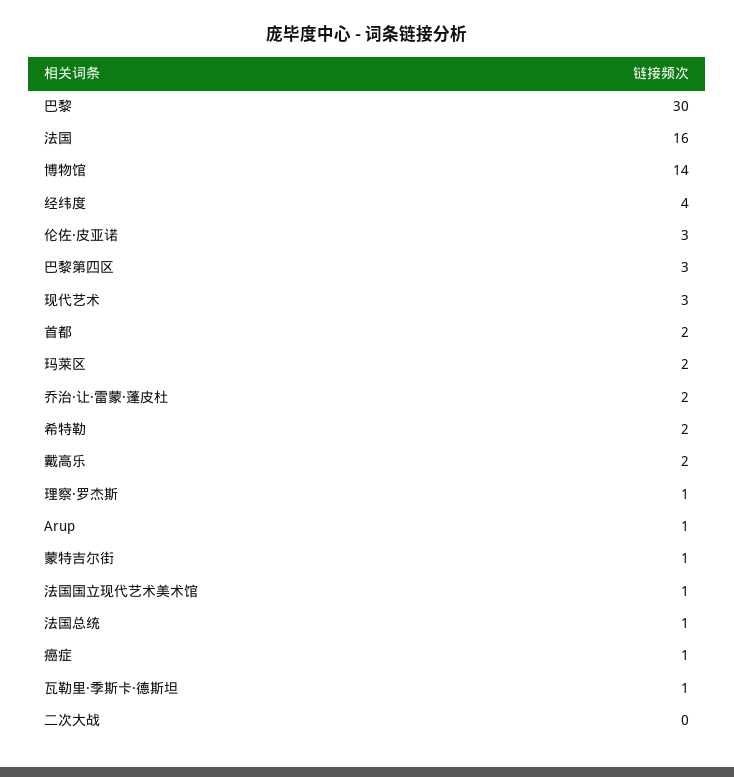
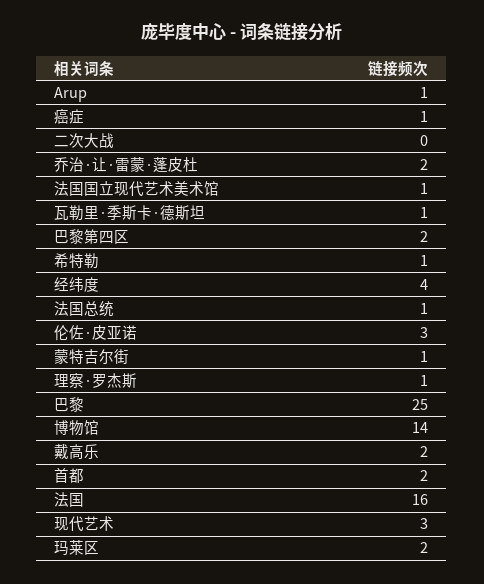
  {
-   "巴黎": 30,
+   "巴黎": 25,
    "法国": 16,
    "博物馆": 14,
    "经纬度": 4,
    "伦佐·皮亚诺": 3,
-   "巴黎第四区": 3,
+   "巴黎第四区": 2,
    "现代艺术": 3,
    "首都": 2,
    "玛莱区": 2,
    "乔治·让·雷蒙·蓬皮杜": 2,
-   "希特勒": 2,
+   "希特勒": 1,
    "戴高乐": 2,
    "理察·罗杰斯": 1,
    "Arup": 1,
    "蒙特吉尔街": 1,
    "法国国立现代艺术美术馆": 1,
    "法国总统": 1,
    "癌症": 1,
    "瓦勒里·季斯卡·德斯坦": 1,
    "二次大战": 0
  }

